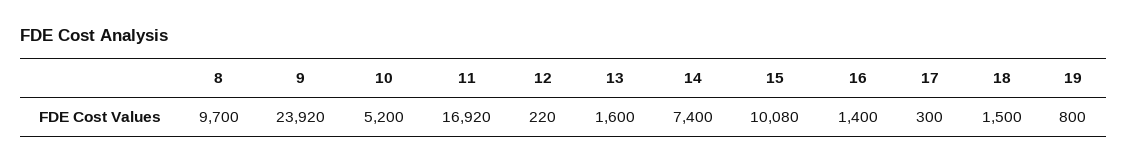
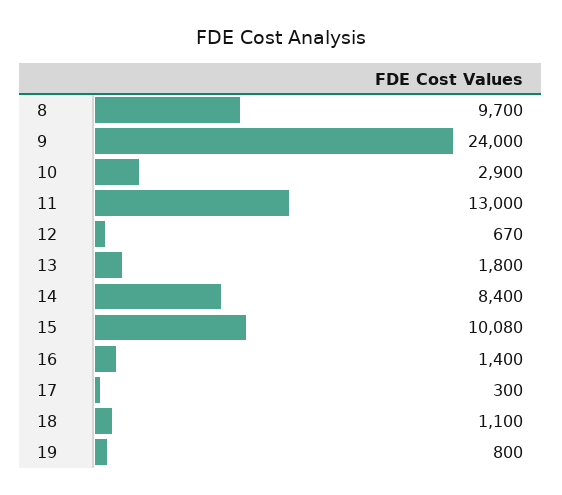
  {
    "8": 9700,
-   "9": 23920,
+   "9": 24000,
-   "10": 5200,
+   "10": 2900,
-   "11": 16920,
+   "11": 13000,
-   "12": 220,
+   "12": 670,
-   "13": 1600,
+   "13": 1800,
-   "14": 7400,
+   "14": 8400,
    "15": 10080,
    "16": 1400,
    "17": 300,
-   "18": 1500,
+   "18": 1100,
    "19": 800
  }

